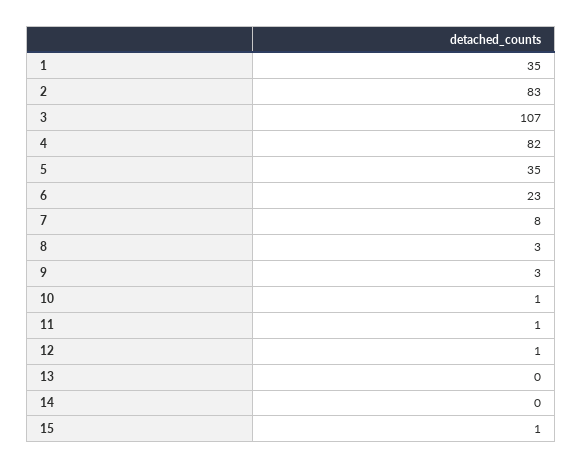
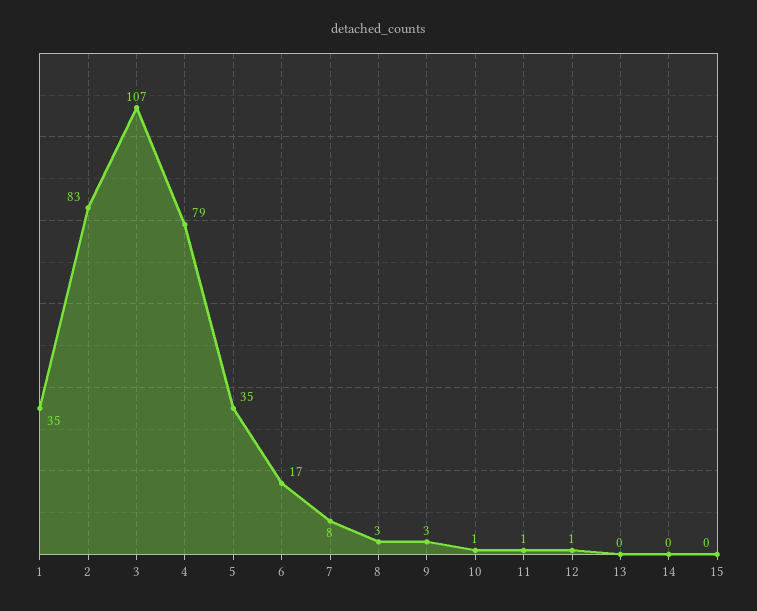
  {
    "1": 35,
    "2": 83,
    "3": 107,
-   "4": 82,
+   "4": 79,
    "5": 35,
-   "6": 23,
+   "6": 17,
    "7": 8,
    "8": 3,
    "9": 3,
    "10": 1,
    "11": 1,
    "12": 1,
    "13": 0,
    "14": 0,
-   "15": 1
+   "15": 0
  }

